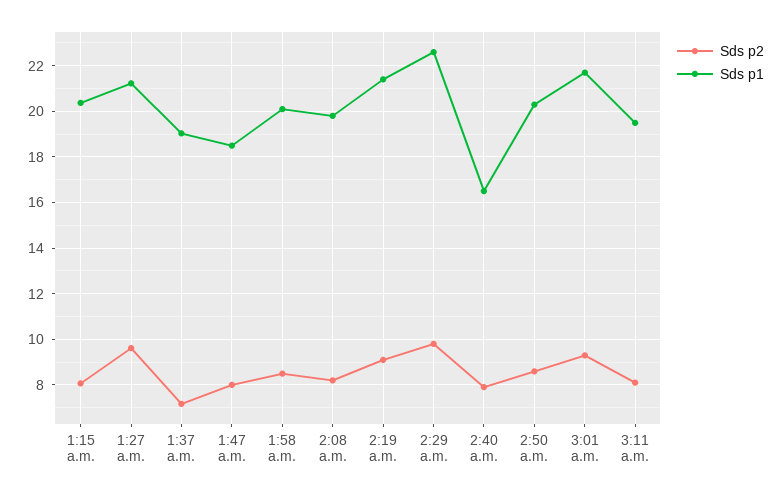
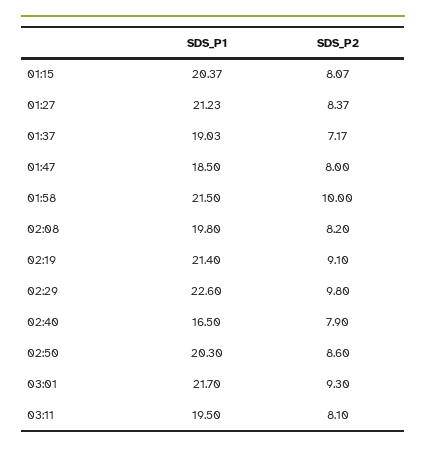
  {
    "Sds p2": {
      "1:15 a.m.": 8.07,
-     "1:27 a.m.": 9.5,
+     "1:27 a.m.": 8.37,
      "1:37 a.m.": 7.17,
      "1:47 a.m.": 8,
-     "1:58 a.m.": 8.5,
+     "1:58 a.m.": 10,
      "2:08 a.m.": 8.2,
      "2:19 a.m.": 9.1,
      "2:29 a.m.": 9.8,
      "2:40 a.m.": 7.9,
      "2:50 a.m.": 8.6,
      "3:01 a.m.": 9.3,
      "3:11 a.m.": 8.1
    },
    "Sds p1": {
      "1:15 a.m.": 20.37,
      "1:27 a.m.": 21.23,
      "1:37 a.m.": 19.03,
      "1:47 a.m.": 18.5,
-     "1:58 a.m.": 20,
+     "1:58 a.m.": 21.5,
      "2:08 a.m.": 19.8,
      "2:19 a.m.": 21.4,
      "2:29 a.m.": 22.6,
      "2:40 a.m.": 16.5,
      "2:50 a.m.": 20.3,
      "3:01 a.m.": 21.7,
      "3:11 a.m.": 19.5
    }
  }

